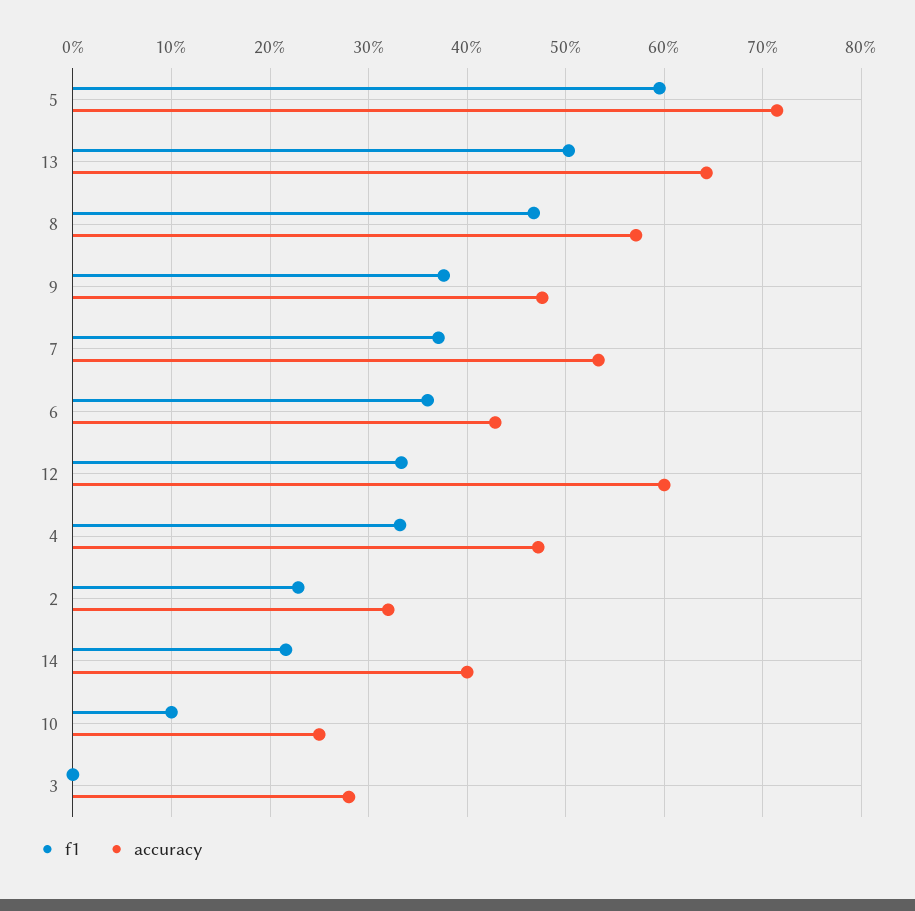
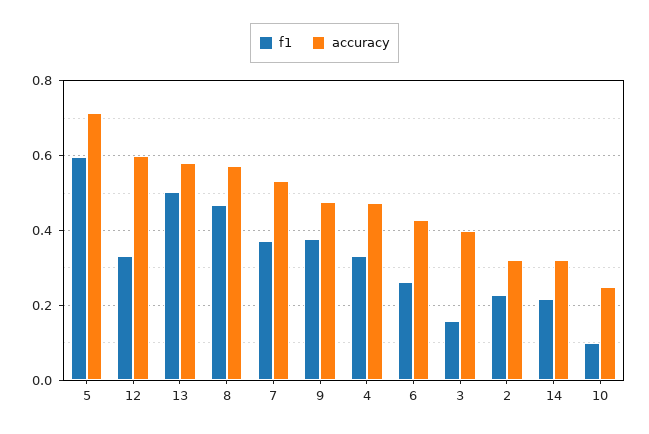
  {
    "f1": {
      "5": 0.6,
      "13": 0.5,
      "8": 0.47,
      "9": 0.38,
      "7": 0.37,
-     "6": 0.36,
+     "6": 0.26,
      "12": 0.33,
      "4": 0.33,
      "2": 0.23,
      "14": 0.22,
      "10": 0.1,
-     "3": 0
+     "3": 0.16
    },
    "accuracy": {
      "5": 0.71,
-     "13": 0.64,
+     "13": 0.58,
      "8": 0.57,
      "9": 0.48,
      "7": 0.53,
      "6": 0.43,
      "12": 0.6,
      "4": 0.47,
      "2": 0.32,
-     "14": 0.4,
+     "14": 0.32,
      "10": 0.25,
-     "3": 0.28
+     "3": 0.4
    }
  }

